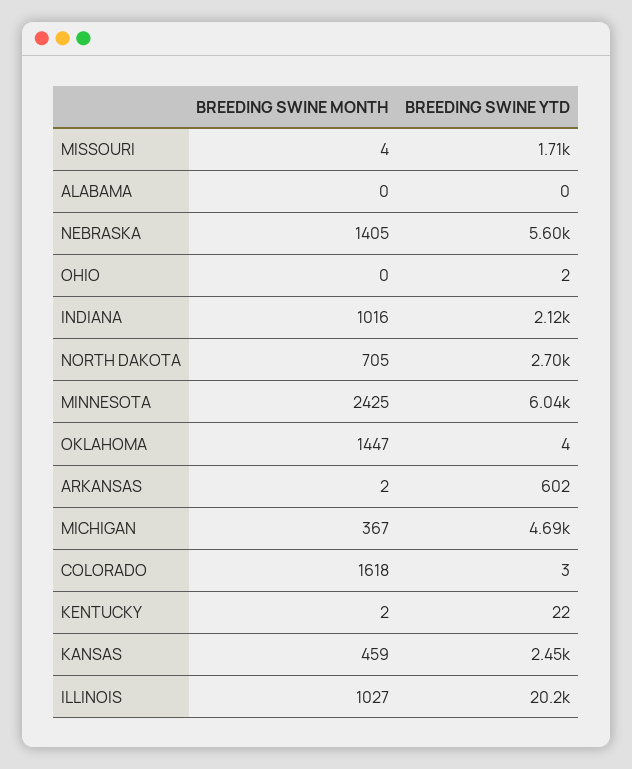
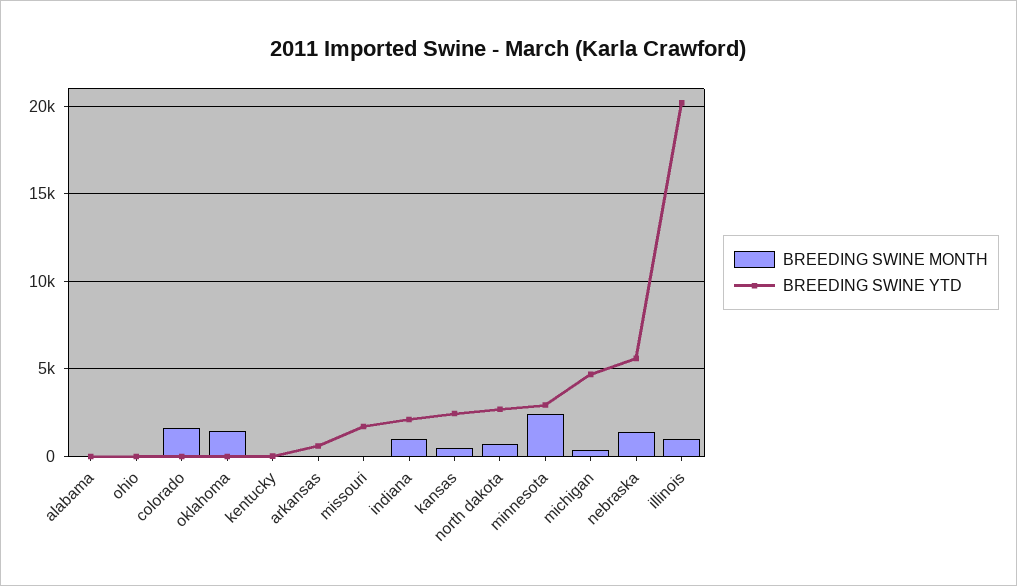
  {
    "BREEDING SWINE MONTH": {
      "MISSOURI": 4,
      "ALABAMA": 0,
      "NEBRASKA": 1405,
      "OHIO": 0,
      "INDIANA": 1016,
      "NORTH DAKOTA": 705,
      "MINNESOTA": 2425,
      "OKLAHOMA": 1447,
      "ARKANSAS": 2,
      "MICHIGAN": 367,
      "COLORADO": 1618,
      "KENTUCKY": 2,
      "KANSAS": 459,
      "ILLINOIS": 1027
    },
    "BREEDING SWINE YTD": {
      "MISSOURI": 1710,
      "ALABAMA": 0,
      "NEBRASKA": 5600,
      "OHIO": 2,
      "INDIANA": 2120,
      "NORTH DAKOTA": 2700,
-     "MINNESOTA": 6040,
+     "MINNESOTA": 3000,
      "OKLAHOMA": 4,
      "ARKANSAS": 602,
      "MICHIGAN": 4690,
      "COLORADO": 3,
      "KENTUCKY": 22,
      "KANSAS": 2450,
      "ILLINOIS": 20200
    }
  }

